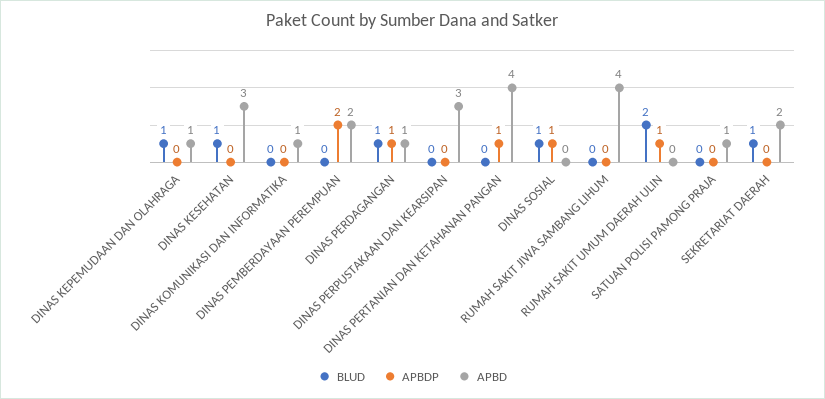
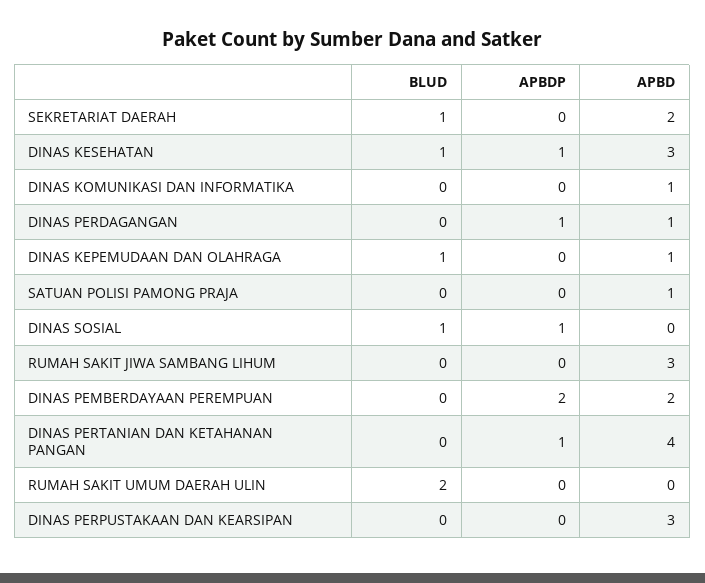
  {
    "BLUD": {
      "DINAS KEPEMUDAAN DAN OLAHRAGA": 1,
      "DINAS KESEHATAN": 1,
      "DINAS KOMUNIKASI DAN INFORMATIKA": 0,
      "DINAS PEMBERDAYAAN PEREMPUAN": 0,
-     "DINAS PERDAGANGAN": 1,
+     "DINAS PERDAGANGAN": 0,
      "DINAS PERPUSTAKAAN DAN KEARSIPAN": 0,
      "DINAS PERTANIAN DAN KETAHANAN PANGAN": 0,
      "DINAS SOSIAL": 1,
      "RUMAH SAKIT JIWA SAMBANG LIHUM": 0,
      "RUMAH SAKIT UMUM DAERAH ULIN": 2,
      "SATUAN POLISI PAMONG PRAJA": 0,
      "SEKRETARIAT DAERAH": 1
    },
    "APBDP": {
      "DINAS KEPEMUDAAN DAN OLAHRAGA": 0,
-     "DINAS KESEHATAN": 0,
+     "DINAS KESEHATAN": 1,
      "DINAS KOMUNIKASI DAN INFORMATIKA": 0,
      "DINAS PEMBERDAYAAN PEREMPUAN": 2,
      "DINAS PERDAGANGAN": 1,
      "DINAS PERPUSTAKAAN DAN KEARSIPAN": 0,
      "DINAS PERTANIAN DAN KETAHANAN PANGAN": 1,
      "DINAS SOSIAL": 1,
      "RUMAH SAKIT JIWA SAMBANG LIHUM": 0,
-     "RUMAH SAKIT UMUM DAERAH ULIN": 1,
+     "RUMAH SAKIT UMUM DAERAH ULIN": 0,
      "SATUAN POLISI PAMONG PRAJA": 0,
      "SEKRETARIAT DAERAH": 0
    },
    "APBD": {
      "DINAS KEPEMUDAAN DAN OLAHRAGA": 1,
      "DINAS KESEHATAN": 3,
      "DINAS KOMUNIKASI DAN INFORMATIKA": 1,
      "DINAS PEMBERDAYAAN PEREMPUAN": 2,
      "DINAS PERDAGANGAN": 1,
      "DINAS PERPUSTAKAAN DAN KEARSIPAN": 3,
      "DINAS PERTANIAN DAN KETAHANAN PANGAN": 4,
      "DINAS SOSIAL": 0,
-     "RUMAH SAKIT JIWA SAMBANG LIHUM": 4,
+     "RUMAH SAKIT JIWA SAMBANG LIHUM": 3,
      "RUMAH SAKIT UMUM DAERAH ULIN": 0,
      "SATUAN POLISI PAMONG PRAJA": 1,
      "SEKRETARIAT DAERAH": 2
    }
  }

